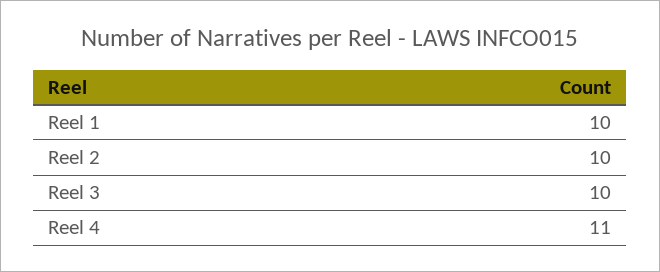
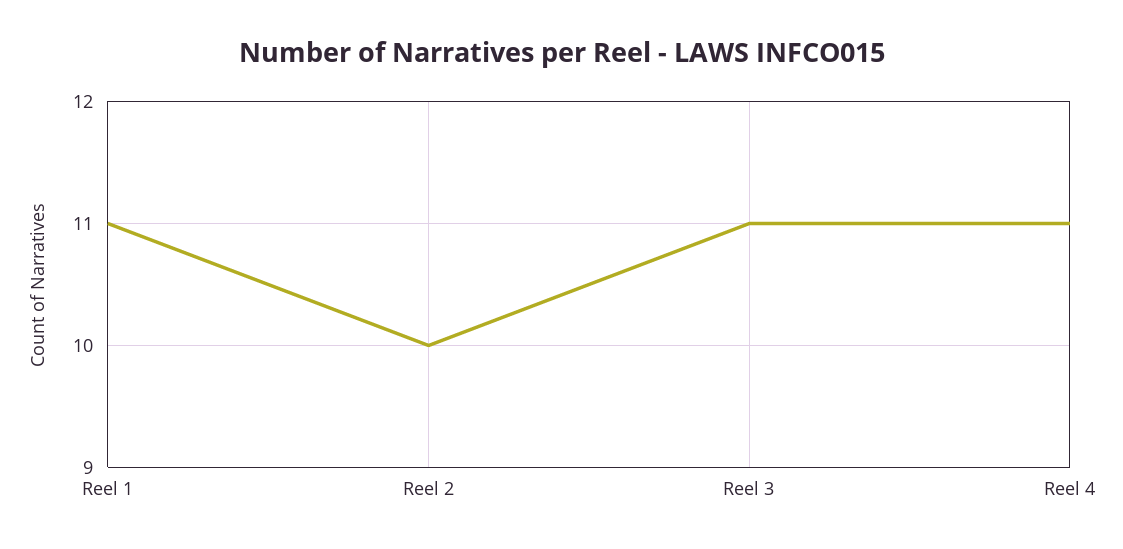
  {
-   "Reel 1": 10,
+   "Reel 1": 11,
    "Reel 2": 10,
-   "Reel 3": 10,
+   "Reel 3": 11,
    "Reel 4": 11
  }

